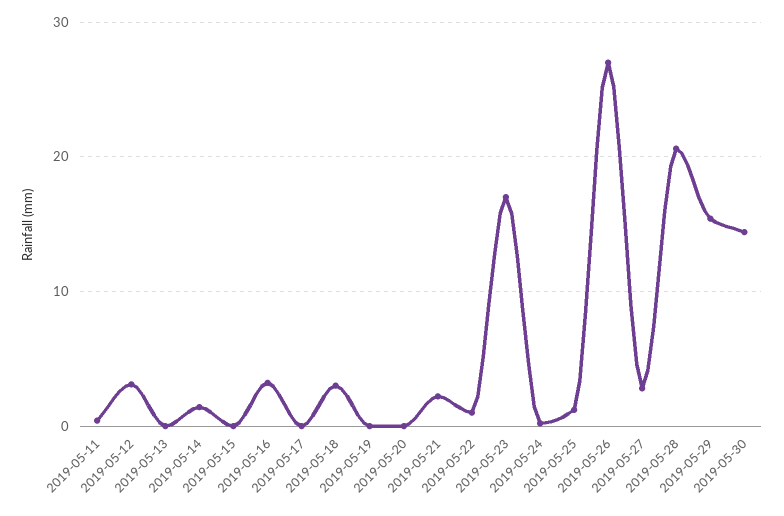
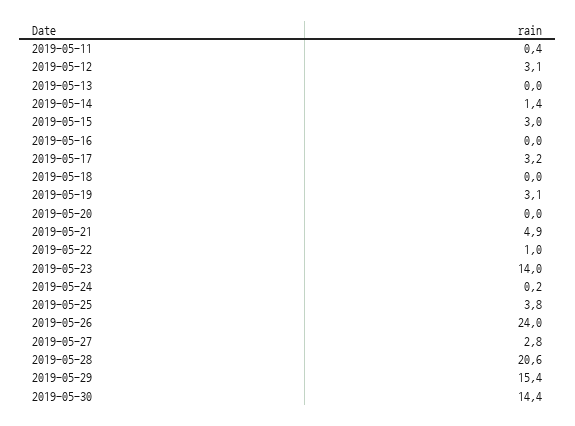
  {
    "2019-05-11": 0.4,
    "2019-05-12": 3.1,
    "2019-05-13": 0,
    "2019-05-14": 1.4,
-   "2019-05-15": 0,
+   "2019-05-15": 3,
-   "2019-05-16": 3,
+   "2019-05-16": 0,
-   "2019-05-17": 0,
+   "2019-05-17": 3.2,
-   "2019-05-18": 3,
+   "2019-05-18": 0,
-   "2019-05-19": 0,
+   "2019-05-19": 3.1,
    "2019-05-20": 0,
-   "2019-05-21": 2,
+   "2019-05-21": 4.9,
    "2019-05-22": 1,
-   "2019-05-23": 17,
+   "2019-05-23": 14,
    "2019-05-24": 0.2,
-   "2019-05-25": 1,
+   "2019-05-25": 3.8,
-   "2019-05-26": 27,
+   "2019-05-26": 24,
    "2019-05-27": 2.8,
    "2019-05-28": 20.6,
    "2019-05-29": 15.4,
    "2019-05-30": 14.4
  }

